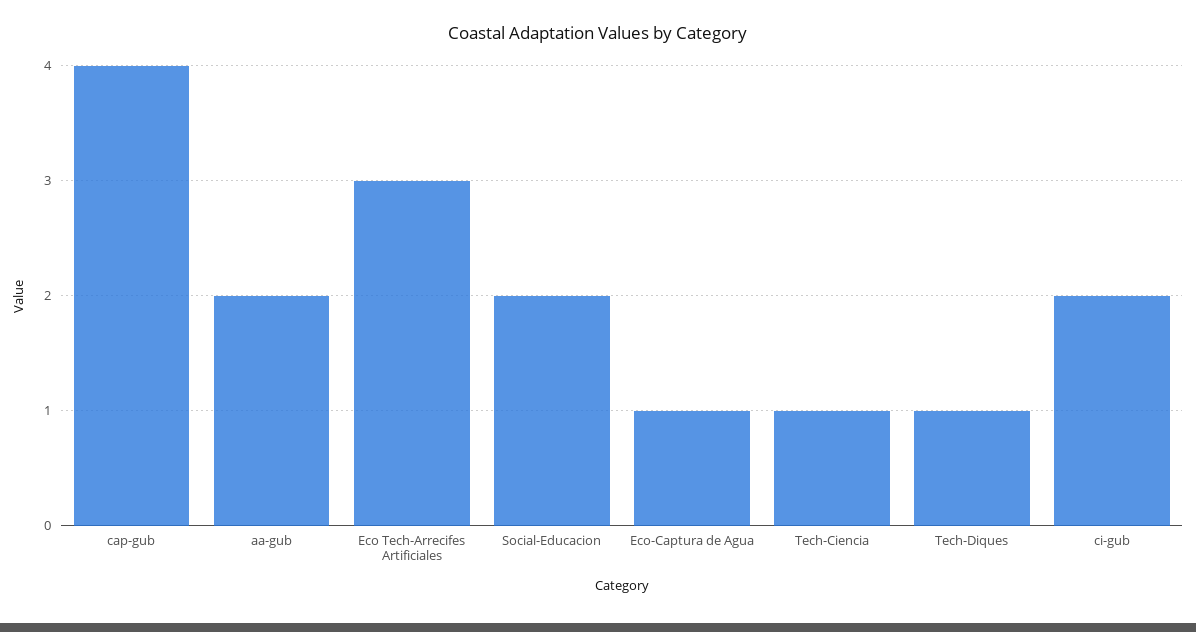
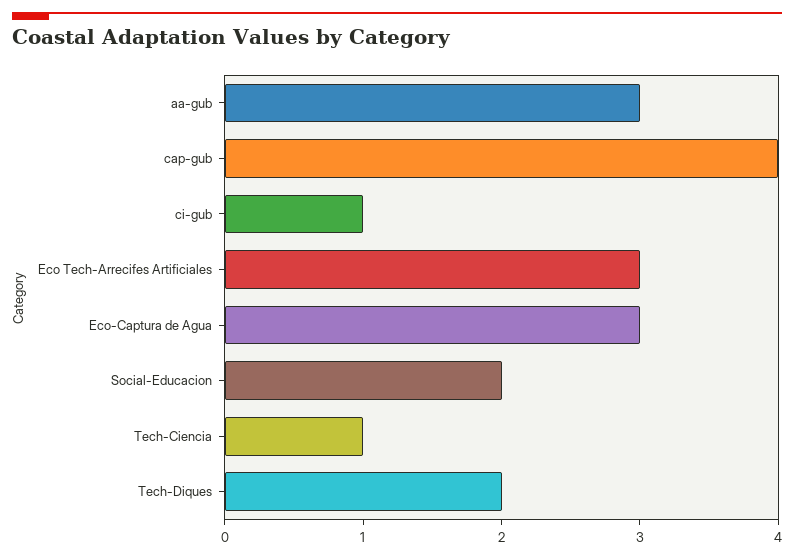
  {
    "cap-gub": 4,
-   "aa-gub": 2,
+   "aa-gub": 3,
    "Eco Tech-Arrecifes Artificiales": 3,
    "Social-Educacion": 2,
-   "Eco-Captura de Agua": 1,
+   "Eco-Captura de Agua": 3,
    "Tech-Ciencia": 1,
-   "Tech-Diques": 1,
+   "Tech-Diques": 2,
-   "ci-gub": 2
+   "ci-gub": 1
  }

